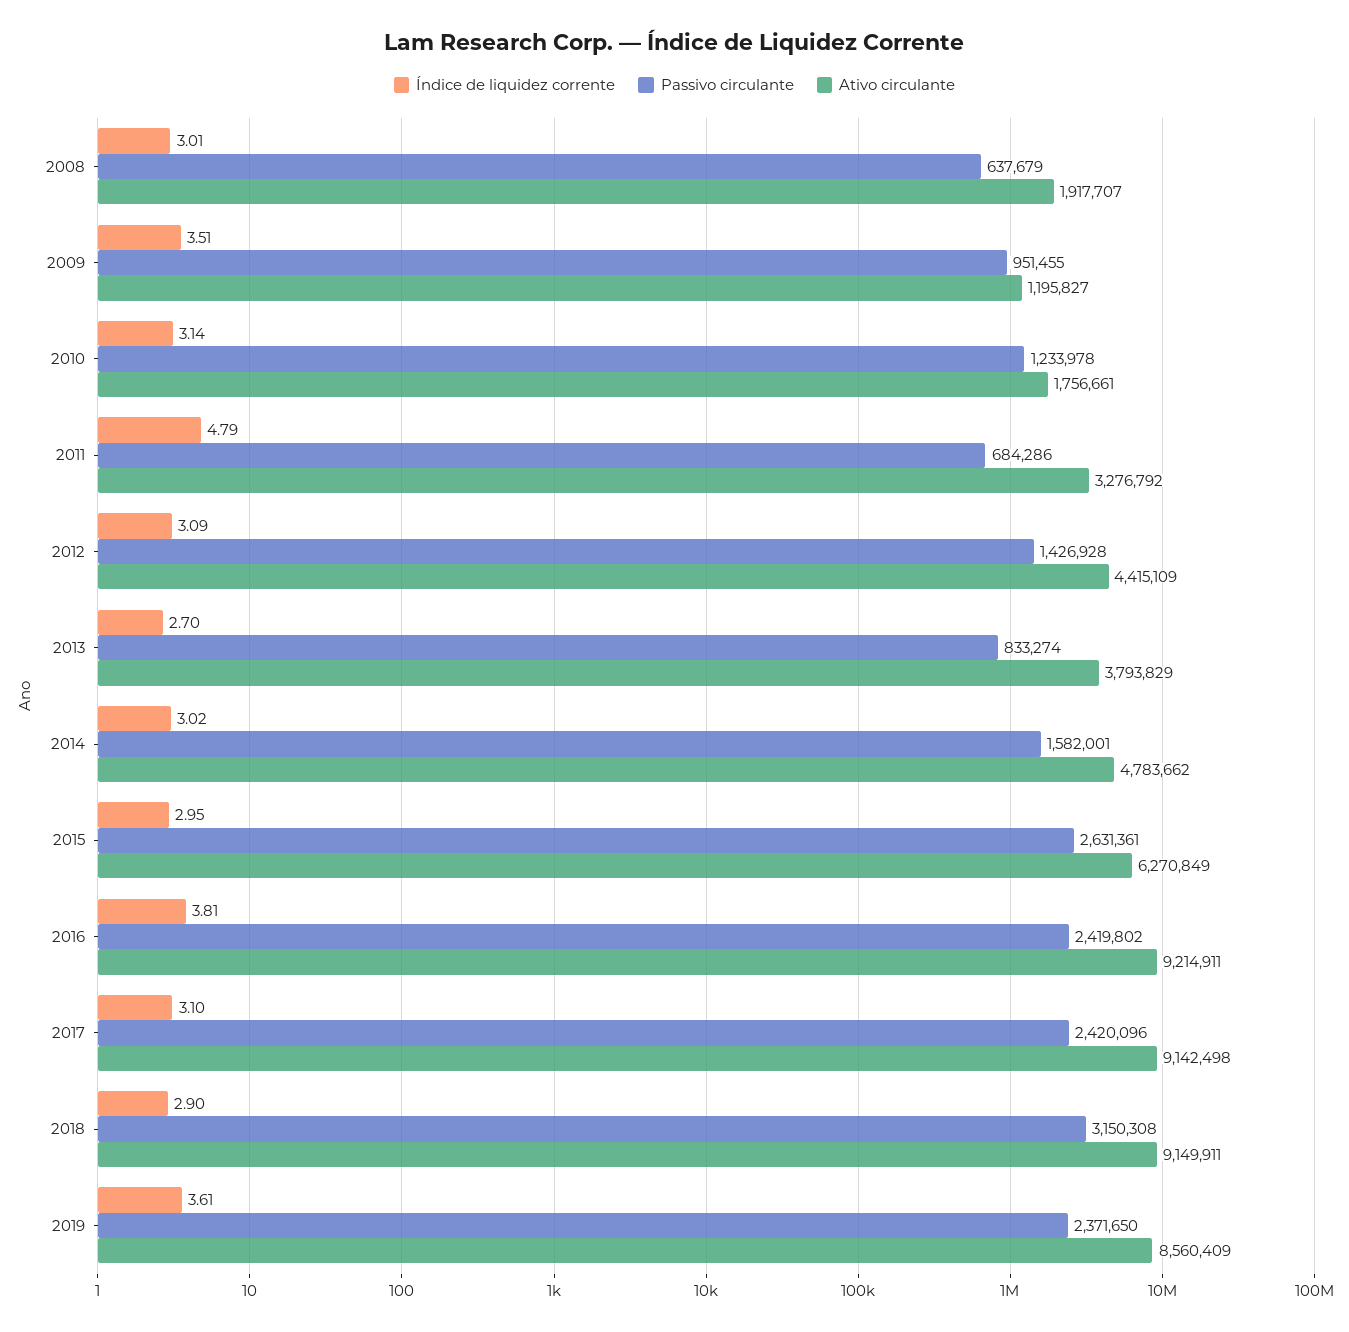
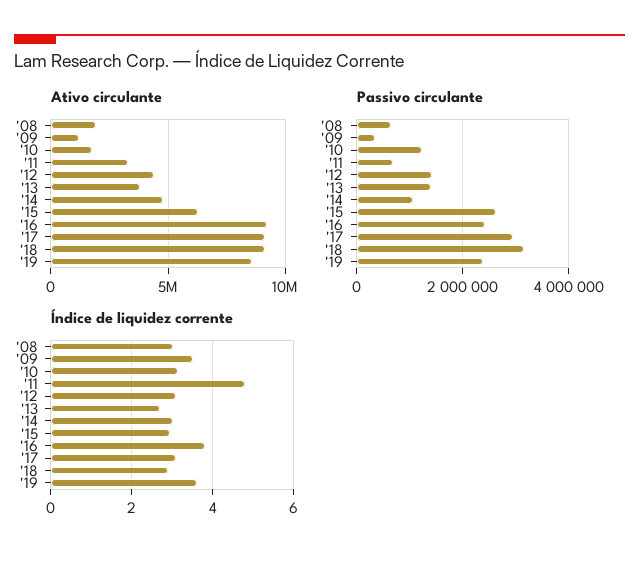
  {
    "Índice de liquidez corrente": {
      "2008": 3.01,
      "2009": 3.51,
      "2010": 3.14,
      "2011": 4.79,
      "2012": 3.09,
      "2013": 2.7,
      "2014": 3.02,
      "2015": 2.95,
      "2016": 3.81,
      "2017": 3.1,
      "2018": 2.9,
      "2019": 3.61
    },
    "Passivo circulante": {
      "2008": 637679,
-     "2009": 951455,
+     "2009": 400000,
      "2010": 1233978,
      "2011": 684286,
      "2012": 1426928,
-     "2013": 833274,
+     "2013": 1400000,
-     "2014": 1582001,
+     "2014": 1000000,
      "2015": 2631361,
      "2016": 2419802,
-     "2017": 2420096,
+     "2017": 3000000,
      "2018": 3150308,
      "2019": 2371650
    },
    "Ativo circulante": {
      "2008": 1917707,
      "2009": 1195827,
      "2010": 1756661,
      "2011": 3276792,
      "2012": 4415109,
      "2013": 3793829,
      "2014": 4783662,
      "2015": 6270849,
      "2016": 9214911,
      "2017": 9142498,
      "2018": 9149911,
      "2019": 8560409
    }
  }

